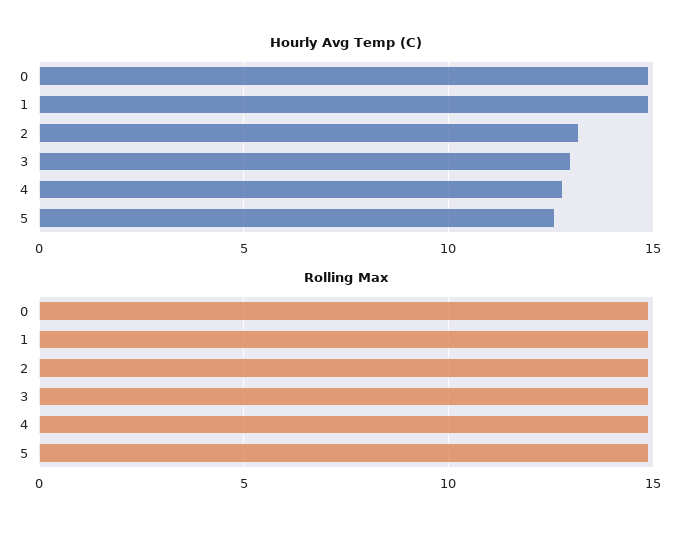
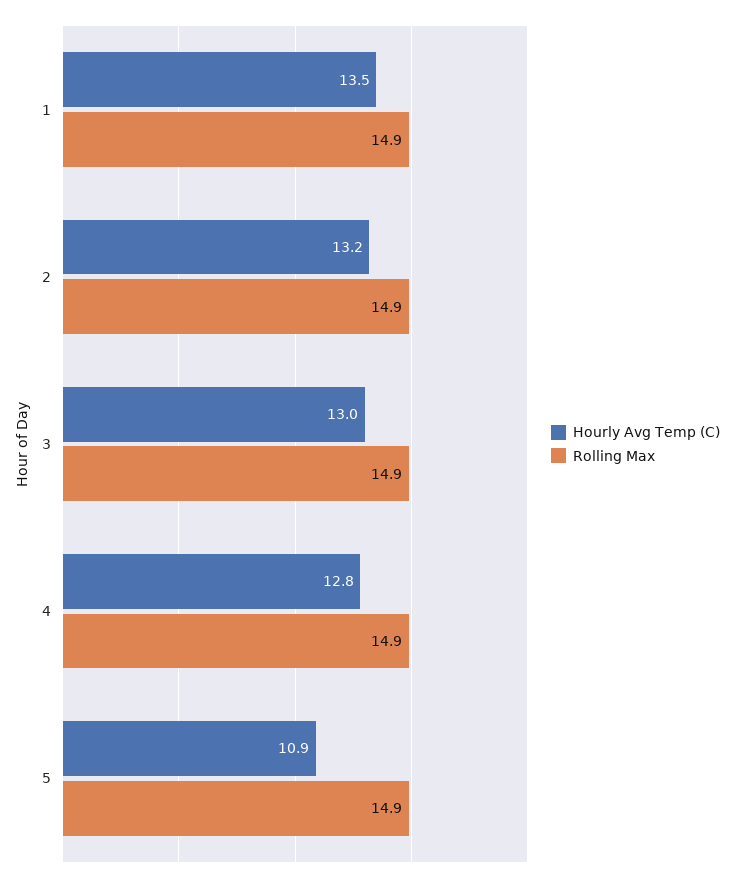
  {
    "Hourly Avg Temp (C)": {
-     "0": 15,
-     "1": 15,
+     "1": 13.5,
      "2": 13.2,
      "3": 13,
      "4": 12.8,
-     "5": 12.5
+     "5": 10.9
    },
    "Rolling Max": {
-     "0": 15,
      "1": 14.9,
      "2": 14.9,
      "3": 14.9,
      "4": 14.9,
      "5": 14.9
    }
  }

